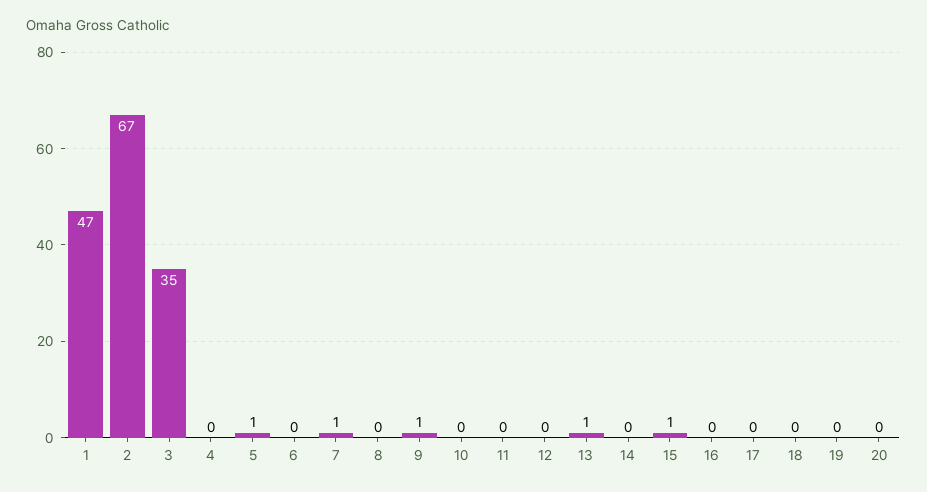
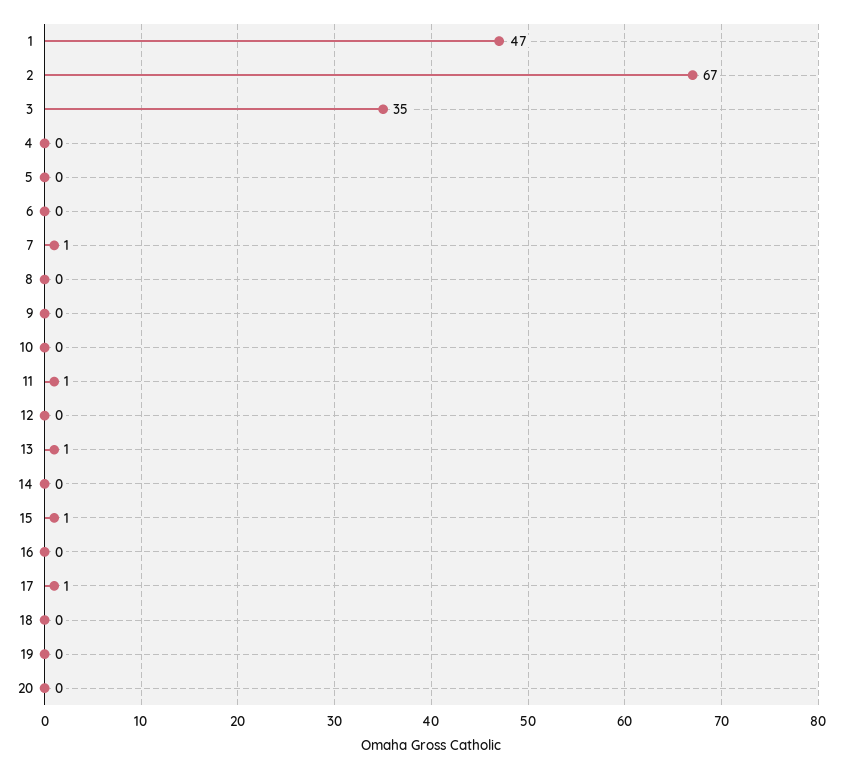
  {
    "1": 47,
    "2": 67,
    "3": 35,
    "4": 0,
-   "5": 1,
+   "5": 0,
    "6": 0,
    "7": 1,
    "8": 0,
-   "9": 1,
+   "9": 0,
    "10": 0,
-   "11": 0,
+   "11": 1,
    "12": 0,
    "13": 1,
    "14": 0,
    "15": 1,
    "16": 0,
-   "17": 0,
+   "17": 1,
    "18": 0,
    "19": 0,
    "20": 0
  }

